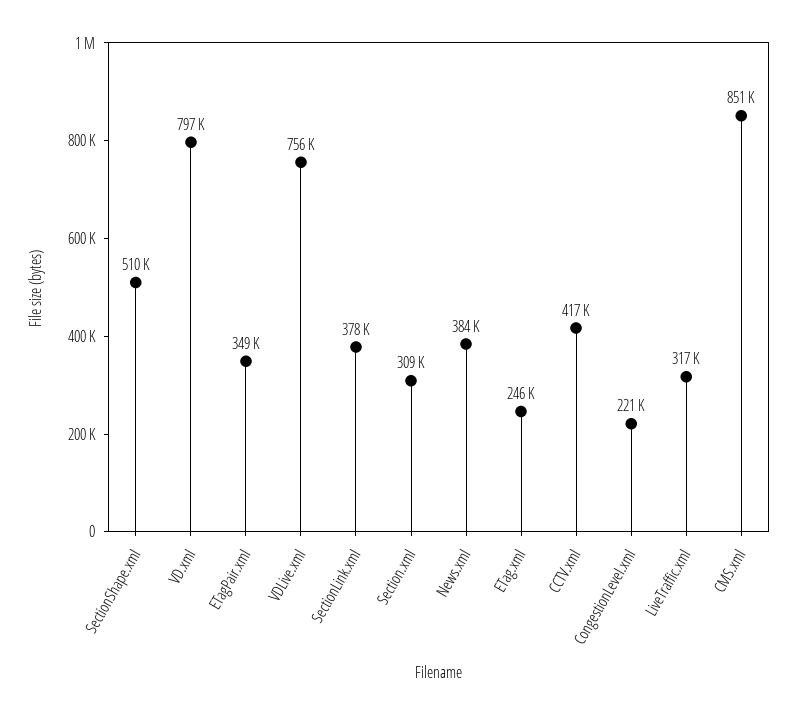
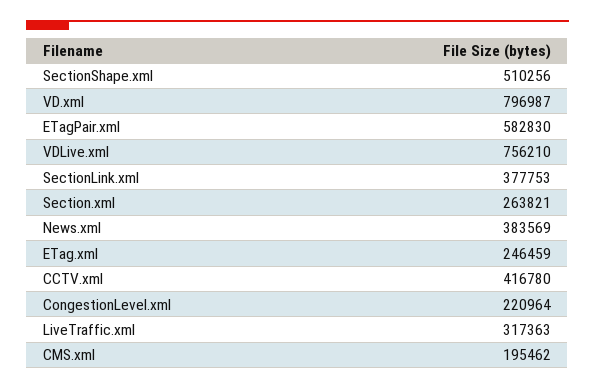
  {
    "SectionShape.xml": 510256,
    "VD.xml": 796987,
-   "ETagPair.xml": 349000,
+   "ETagPair.xml": 582830,
    "VDLive.xml": 756210,
    "SectionLink.xml": 377753,
-   "Section.xml": 309000,
+   "Section.xml": 263821,
    "News.xml": 383569,
    "ETag.xml": 246459,
    "CCTV.xml": 416780,
    "CongestionLevel.xml": 220964,
    "LiveTraffic.xml": 317363,
-   "CMS.xml": 851000
+   "CMS.xml": 195462
  }

